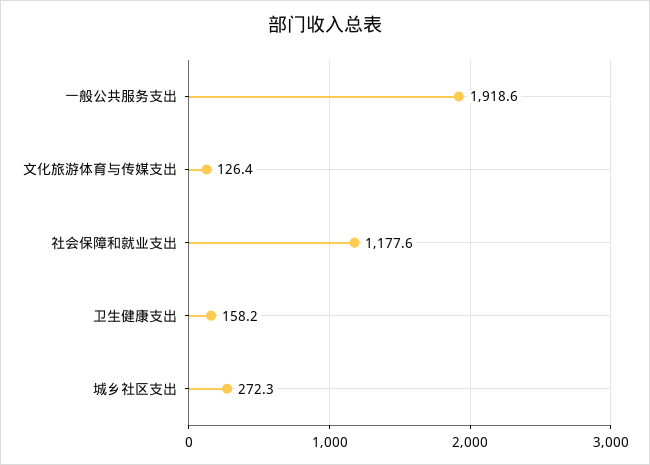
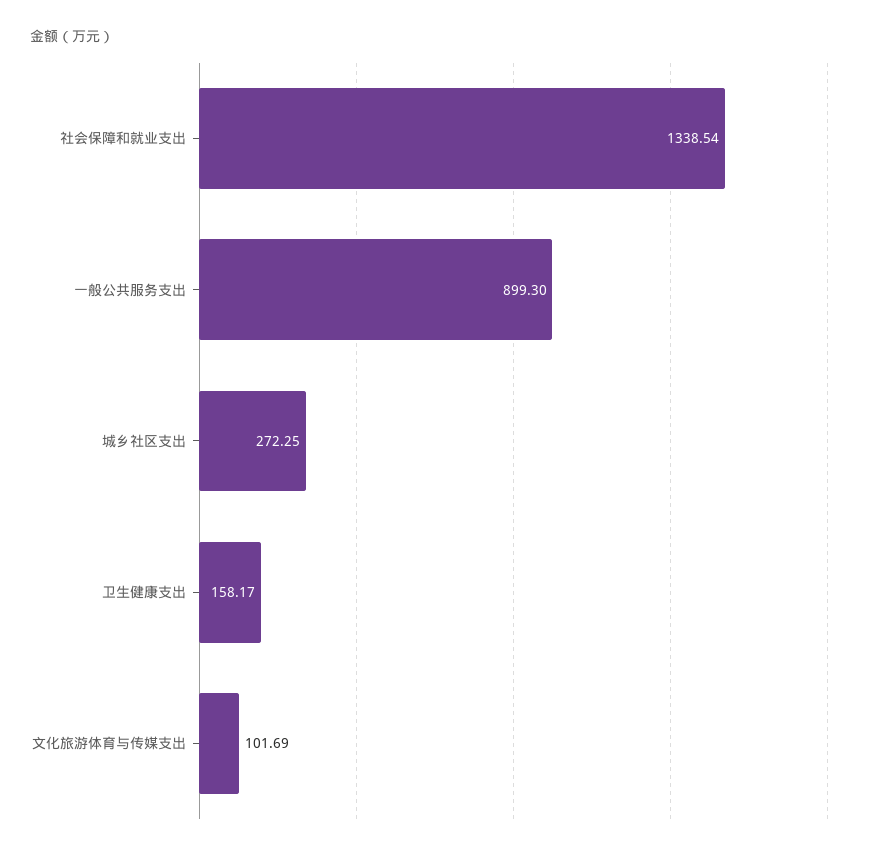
  {
-   "一般公共服务支出": 1918.6,
+   "一般公共服务支出": 899.3,
-   "文化旅游体育与传媒支出": 126.4,
+   "文化旅游体育与传媒支出": 101.69,
-   "社会保障和就业支出": 1177.6,
+   "社会保障和就业支出": 1338.54,
    "卫生健康支出": 158.17,
    "城乡社区支出": 272.25
  }

